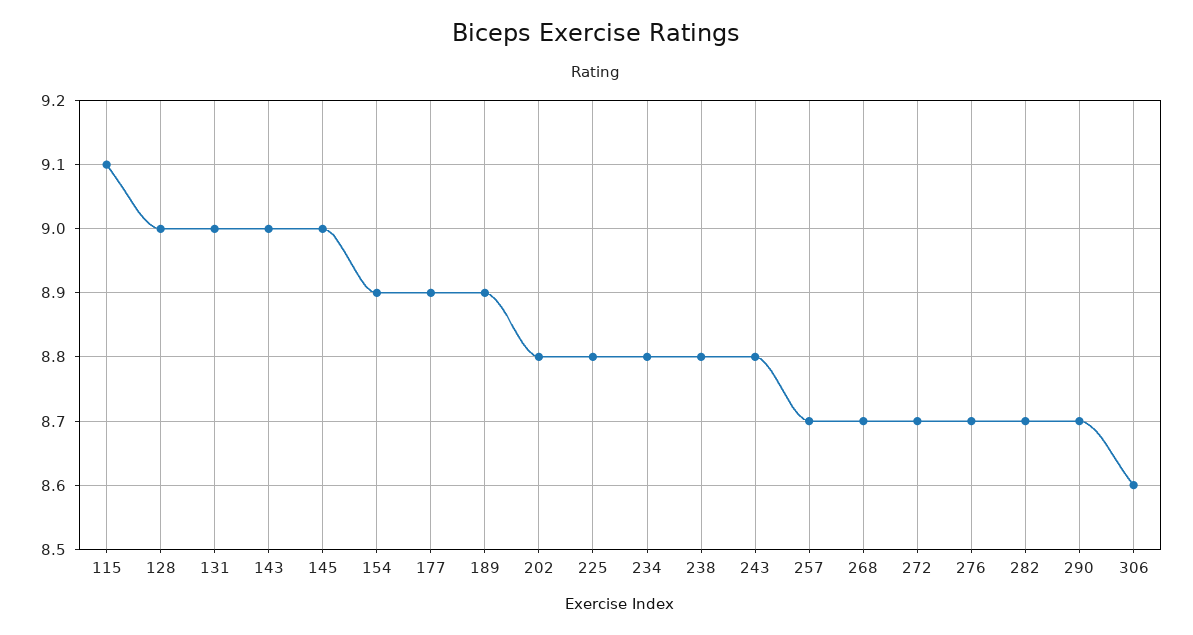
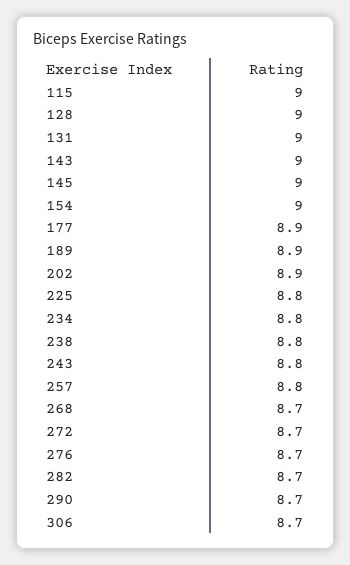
  {
-   "115": 9.1,
+   "115": 9,
    "128": 9,
    "131": 9,
    "143": 9,
    "145": 9,
-   "154": 8.9,
+   "154": 9,
    "177": 8.9,
    "189": 8.9,
-   "202": 8.8,
+   "202": 8.9,
    "225": 8.8,
    "234": 8.8,
    "238": 8.8,
    "243": 8.8,
-   "257": 8.7,
+   "257": 8.8,
    "268": 8.7,
    "272": 8.7,
    "276": 8.7,
    "282": 8.7,
    "290": 8.7,
-   "306": 8.6
+   "306": 8.7
  }

